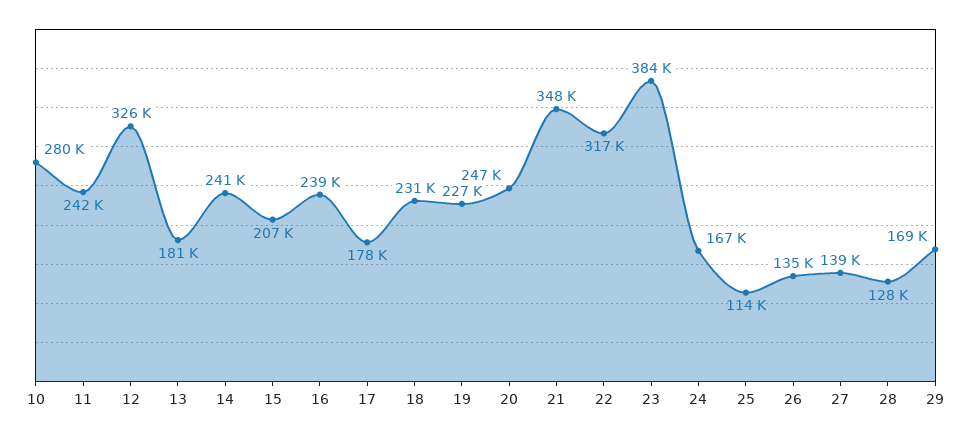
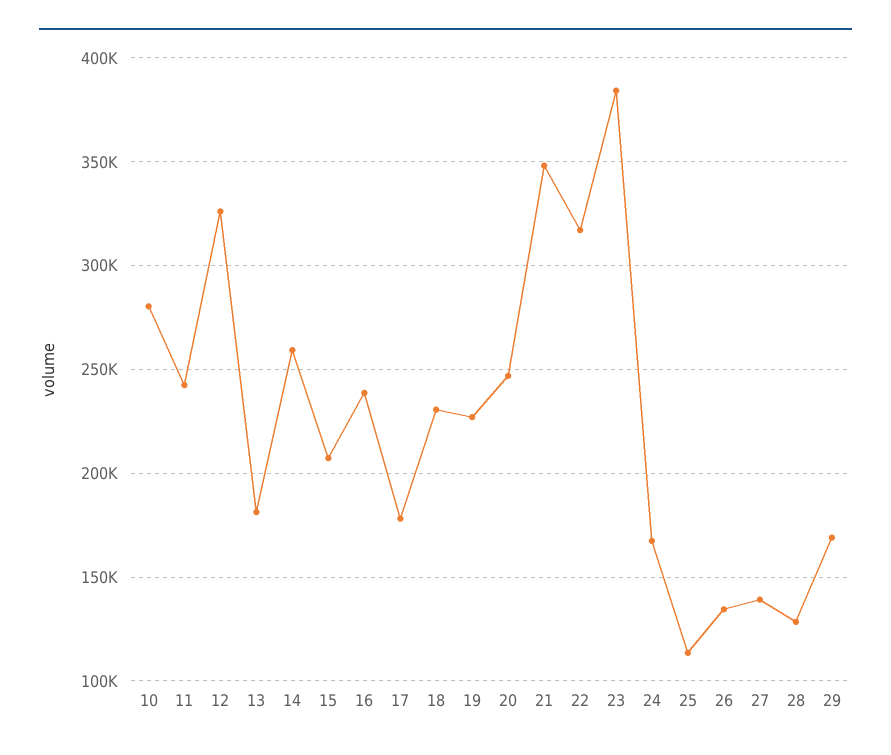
  {
    "10": 280000,
    "11": 242000,
    "12": 326000,
    "13": 181000,
-   "14": 241000,
+   "14": 260000,
    "15": 207000,
    "16": 239000,
    "17": 178000,
    "18": 231000,
    "19": 227000,
    "20": 247000,
    "21": 348000,
    "22": 317000,
    "23": 384000,
    "24": 167000,
    "25": 114000,
    "26": 135000,
    "27": 139000,
    "28": 128000,
    "29": 169000
  }

